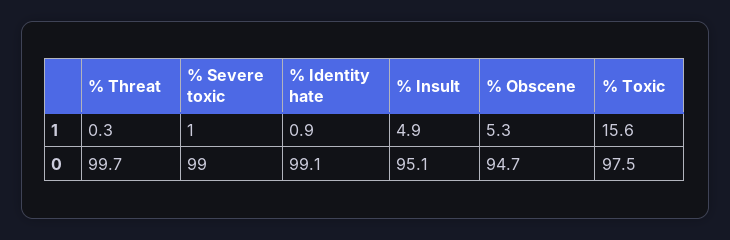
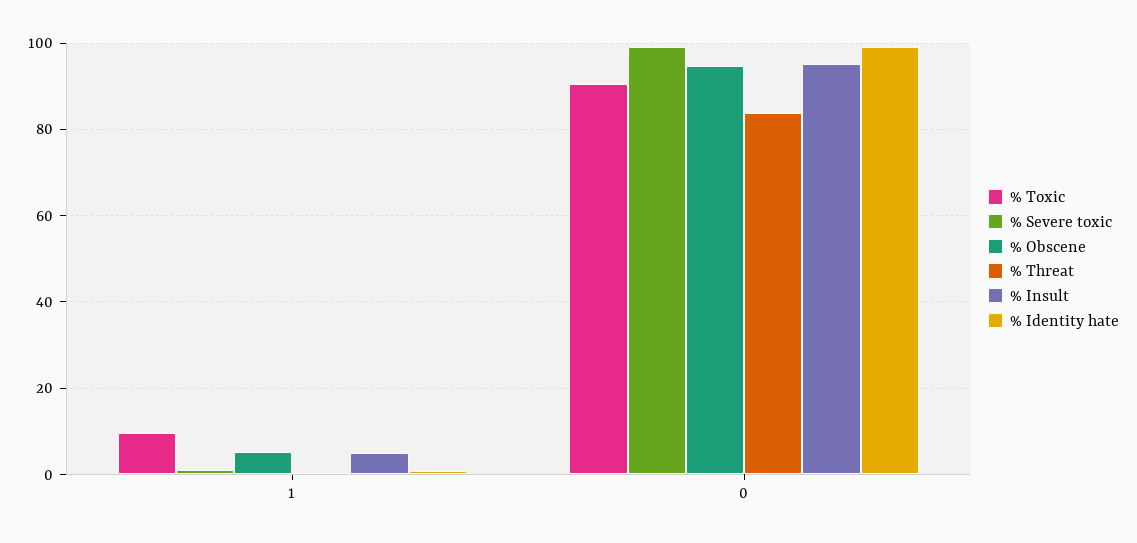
  {
    "% Threat": {
      "1": 0.3,
-     "0": 99.7
+     "0": 84
    },
    "% Severe toxic": {
      "1": 1,
      "0": 99
    },
    "% Identity hate": {
      "1": 0.9,
      "0": 99.1
    },
    "% Insult": {
      "1": 4.9,
      "0": 95.1
    },
    "% Obscene": {
      "1": 5.3,
      "0": 94.7
    },
    "% Toxic": {
-     "1": 15.6,
+     "1": 10,
-     "0": 97.5
+     "0": 90
    }
  }

